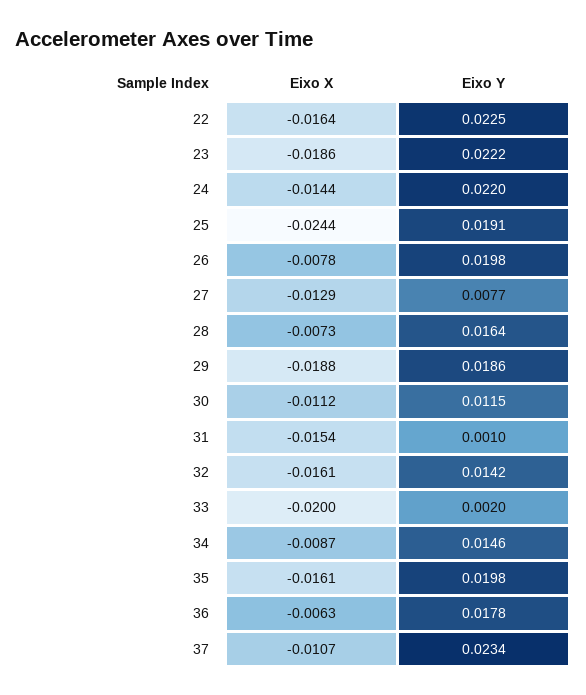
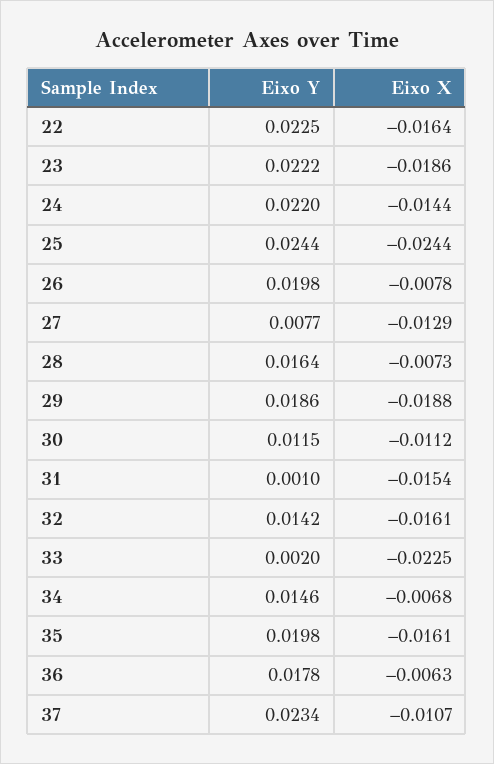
  {
    "Eixo X": {
      "22": -0.0164,
      "23": -0.0186,
      "24": -0.0144,
      "25": -0.0244,
      "26": -0.0078,
      "27": -0.0129,
      "28": -0.0073,
      "29": -0.0188,
      "30": -0.0112,
      "31": -0.0154,
      "32": -0.0161,
-     "33": -0.02,
+     "33": -0.0225,
-     "34": -0.0087,
+     "34": -0.0068,
      "35": -0.0161,
      "36": -0.0063,
      "37": -0.0107
    },
    "Eixo Y": {
      "22": 0.0225,
      "23": 0.0222,
      "24": 0.022,
-     "25": 0.0191,
+     "25": 0.0244,
      "26": 0.0198,
      "27": 0.0077,
      "28": 0.0164,
      "29": 0.0186,
      "30": 0.0115,
      "31": 0.001,
      "32": 0.0142,
      "33": 0.002,
      "34": 0.0146,
      "35": 0.0198,
      "36": 0.0178,
      "37": 0.0234
    }
  }

